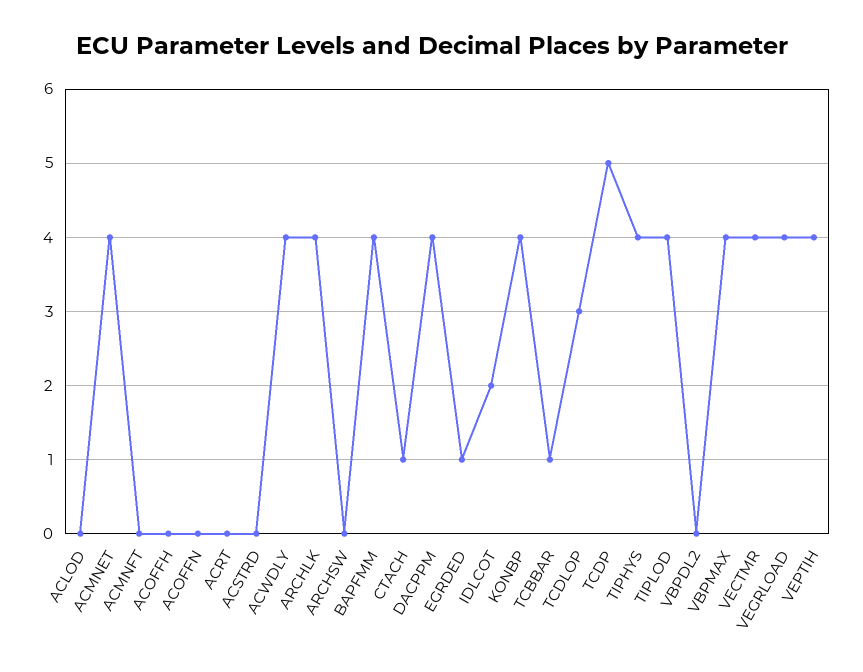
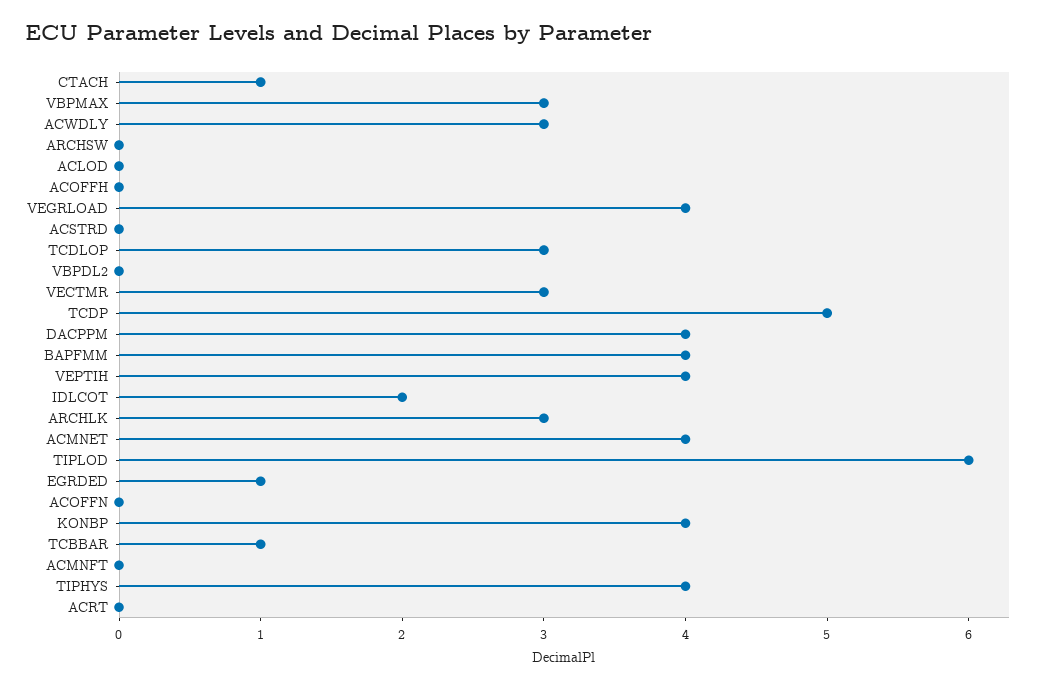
  {
    "ACLOD": 0,
    "ACMNET": 4,
    "ACMNFT": 0,
    "ACOFFH": 0,
    "ACOFFN": 0,
    "ACRT": 0,
    "ACSTRD": 0,
-   "ACWDLY": 4,
+   "ACWDLY": 3,
-   "ARCHLK": 4,
+   "ARCHLK": 3,
    "ARCHSW": 0,
    "BAPFMM": 4,
    "CTACH": 1,
    "DACPPM": 4,
    "EGRDED": 1,
    "IDLCOT": 2,
    "KONBP": 4,
    "TCBBAR": 1,
    "TCDLOP": 3,
    "TCDP": 5,
    "TIPHYS": 4,
-   "TIPLOD": 4,
+   "TIPLOD": 6,
    "VBPDL2": 0,
-   "VBPMAX": 4,
+   "VBPMAX": 3,
-   "VECTMR": 4,
+   "VECTMR": 3,
    "VEGRLOAD": 4,
    "VEPTIH": 4
  }

